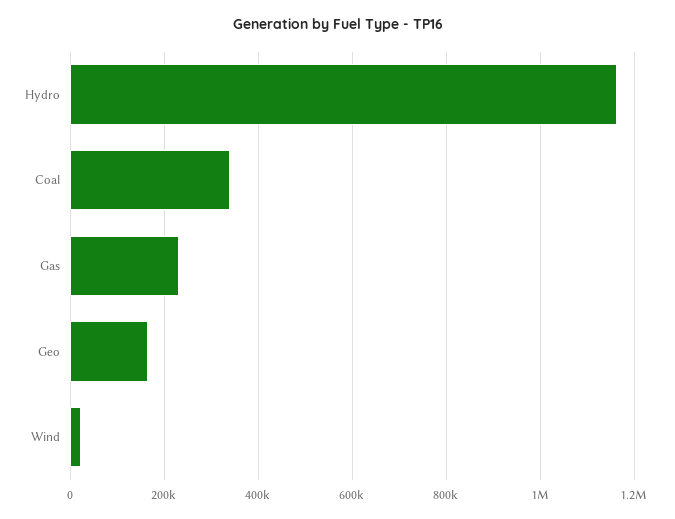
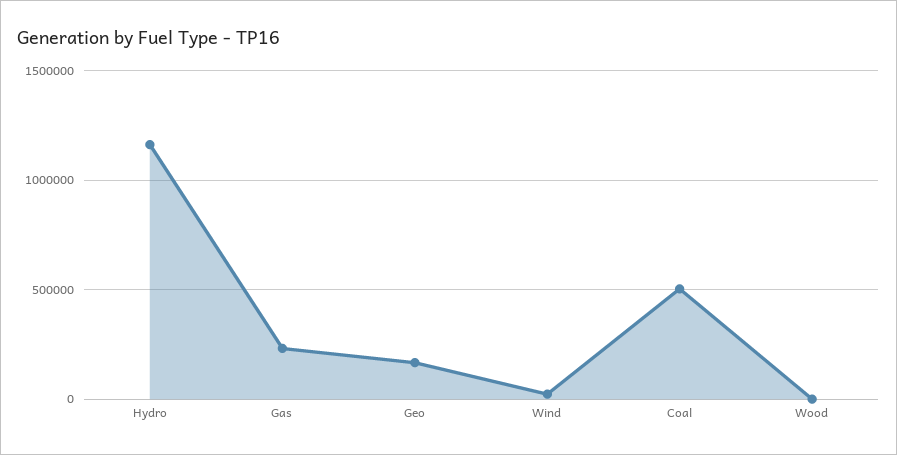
  {
    "Hydro": 1160000,
-   "Coal": 340000,
+   "Coal": 500000,
    "Gas": 240000,
    "Geo": 160000,
-   "Wind": 20000
+   "Wind": 20000,
+   "Wood": 0
  }

